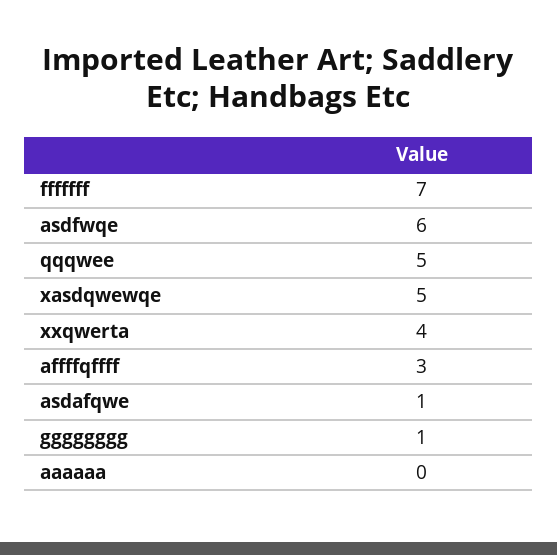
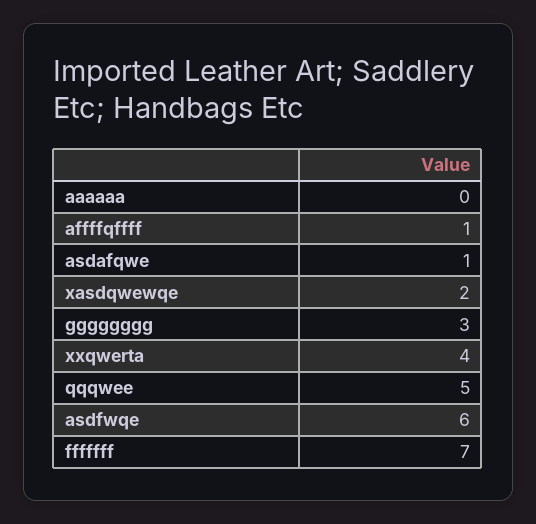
  {
    "fffffff": 7,
    "asdfwqe": 6,
    "qqqwee": 5,
-   "xasdqwewqe": 5,
+   "xasdqwewqe": 2,
    "xxqwerta": 4,
-   "affffqffff": 3,
+   "affffqffff": 1,
    "asdafqwe": 1,
-   "gggggggg": 1,
+   "gggggggg": 3,
    "aaaaaa": 0
  }

